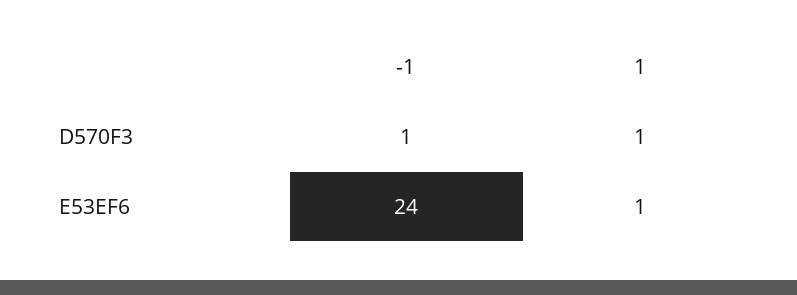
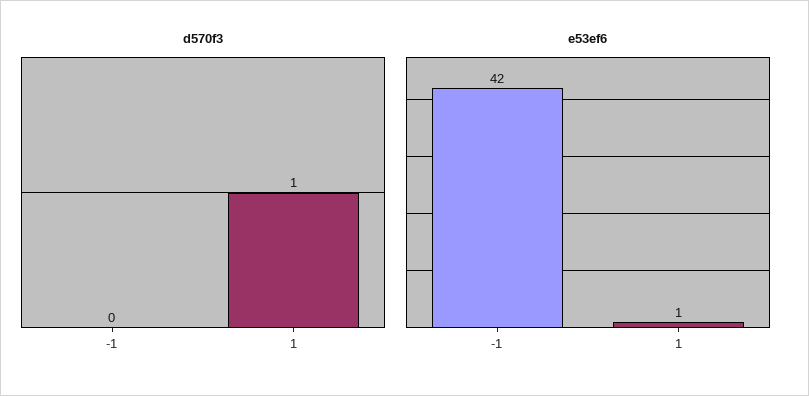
  {
    "D570F3": {
-     "-1": 1,
+     "-1": 0,
      "1": 1
    },
    "E53EF6": {
-     "-1": 24,
+     "-1": 42,
      "1": 1
    }
  }

